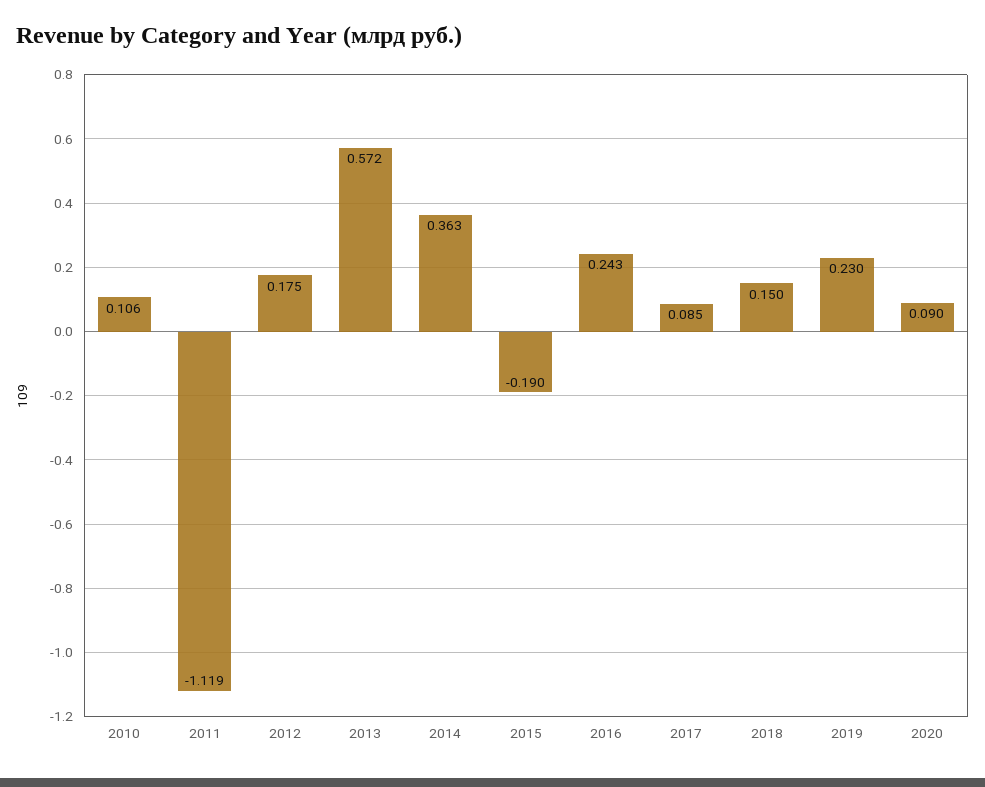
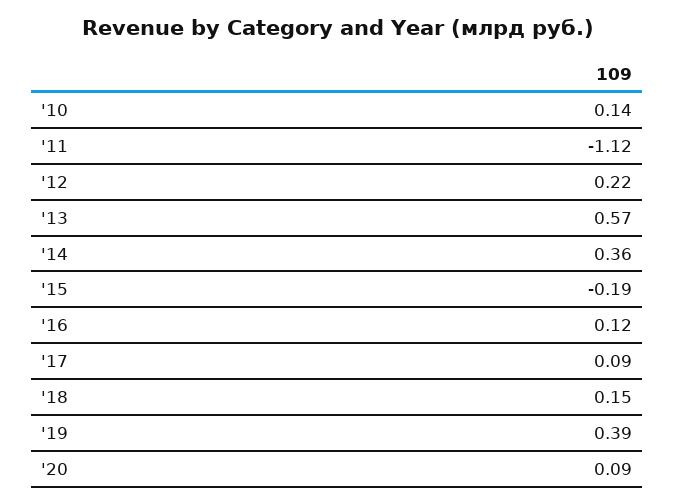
  {
-   "2010": 0.106,
+   "2010": 0.14,
    "2011": -1.119,
-   "2012": 0.175,
+   "2012": 0.22,
    "2013": 0.572,
    "2014": 0.363,
    "2015": -0.19,
-   "2016": 0.243,
+   "2016": 0.12,
    "2017": 0.085,
    "2018": 0.15,
-   "2019": 0.23,
+   "2019": 0.39,
    "2020": 0.09
  }

